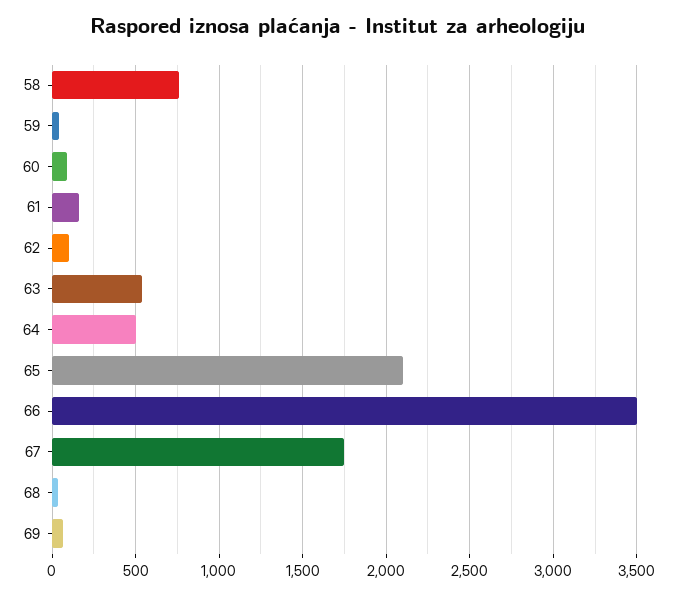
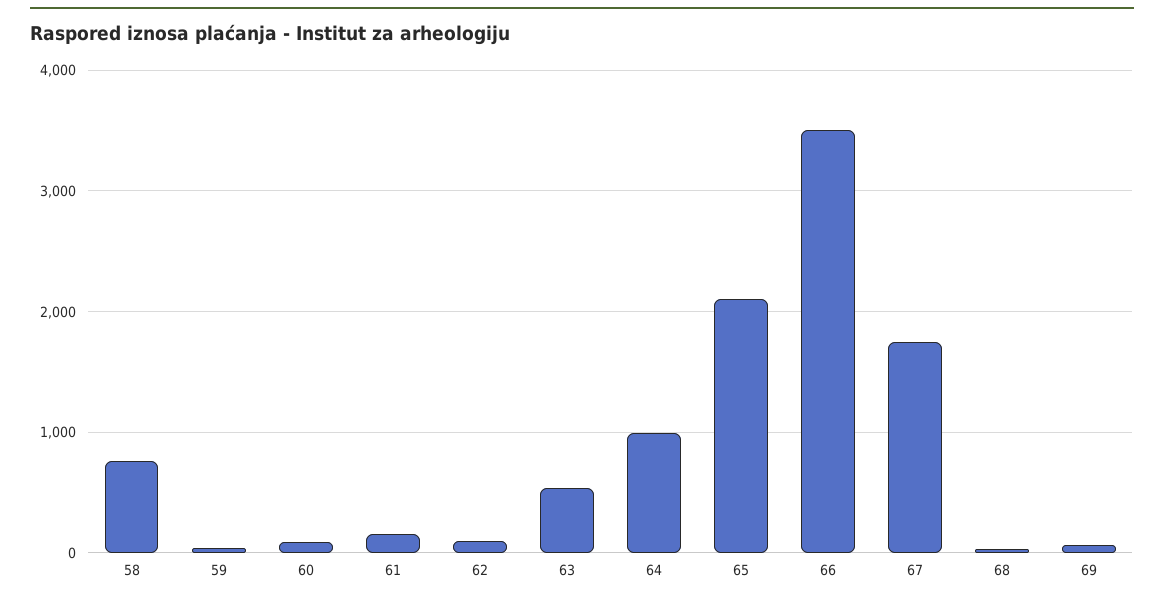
  {
    "58": 750,
    "59": 50,
    "60": 100,
    "61": 150,
    "62": 100,
    "63": 550,
-   "64": 500,
+   "64": 1000,
    "65": 2100,
    "66": 3500,
    "67": 1750,
    "68": 50,
    "69": 50
  }

